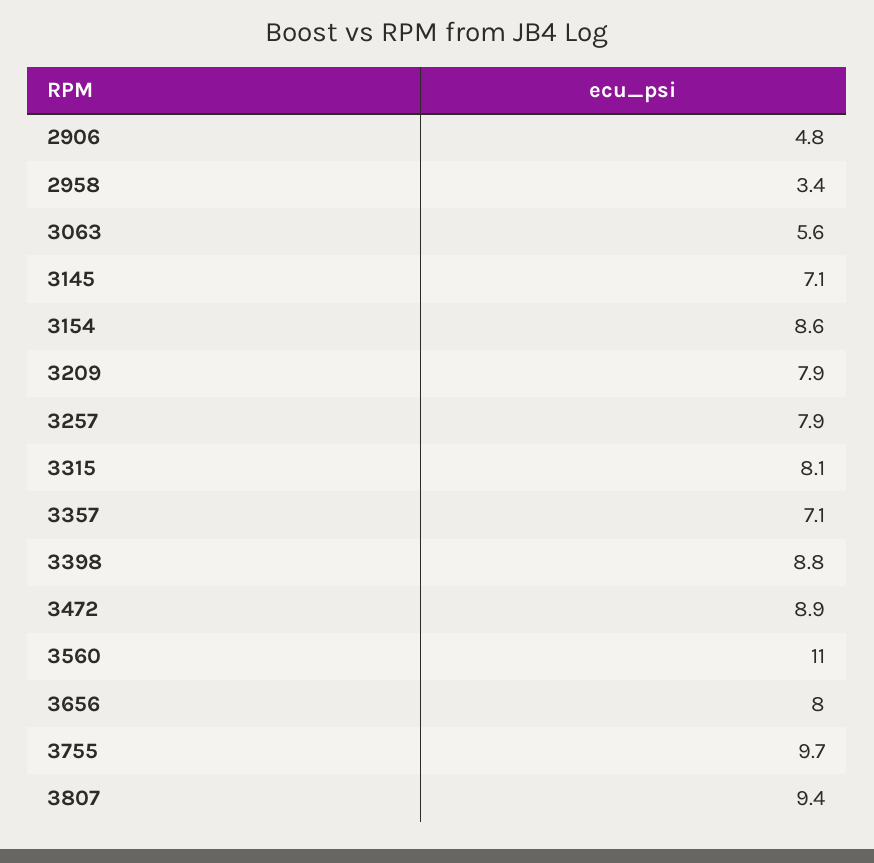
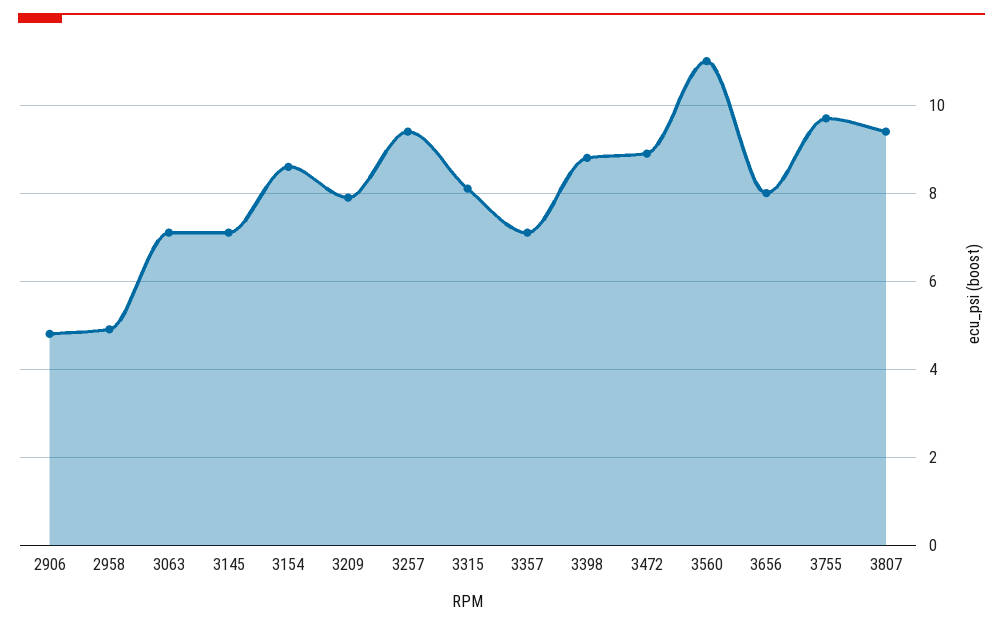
  {
    "2906": 4.8,
-   "2958": 3.4,
+   "2958": 5,
-   "3063": 5.6,
+   "3063": 7,
    "3145": 7.1,
    "3154": 8.6,
    "3209": 7.9,
-   "3257": 7.9,
+   "3257": 9.5,
    "3315": 8.1,
    "3357": 7.1,
    "3398": 8.8,
    "3472": 8.9,
    "3560": 11,
    "3656": 8,
    "3755": 9.7,
    "3807": 9.4
  }

